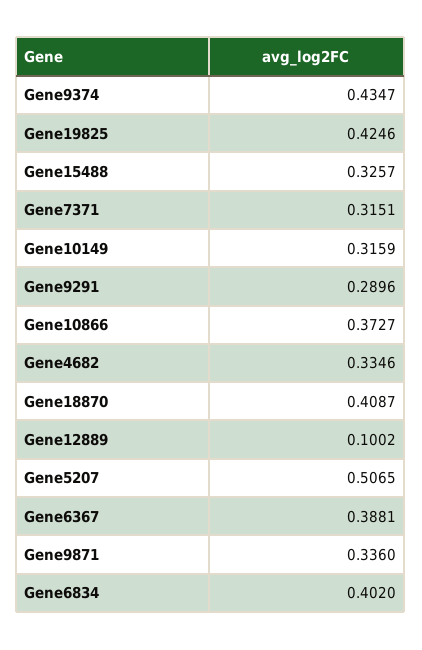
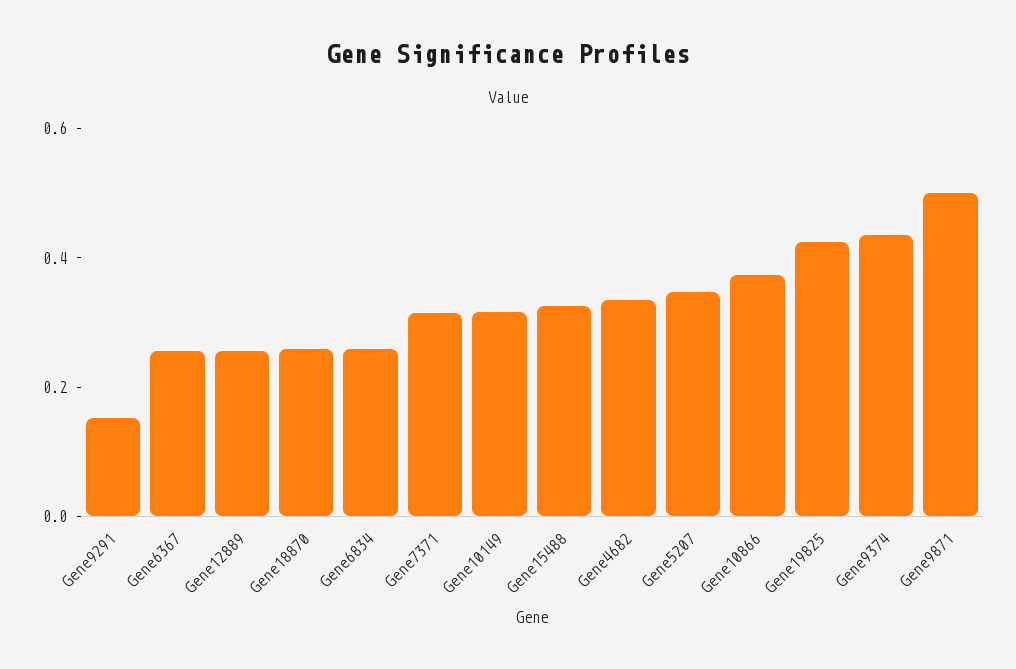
  {
    "Gene9374": 0.4347,
    "Gene19825": 0.4246,
    "Gene15488": 0.3257,
    "Gene7371": 0.3151,
    "Gene10149": 0.3159,
-   "Gene9291": 0.2896,
+   "Gene9291": 0.15,
    "Gene10866": 0.3727,
    "Gene4682": 0.3346,
-   "Gene18870": 0.4087,
+   "Gene18870": 0.25,
-   "Gene12889": 0.1002,
+   "Gene12889": 0.25,
-   "Gene5207": 0.5065,
+   "Gene5207": 0.35,
-   "Gene6367": 0.3881,
+   "Gene6367": 0.25,
-   "Gene9871": 0.336,
+   "Gene9871": 0.5,
-   "Gene6834": 0.402
+   "Gene6834": 0.25
  }

